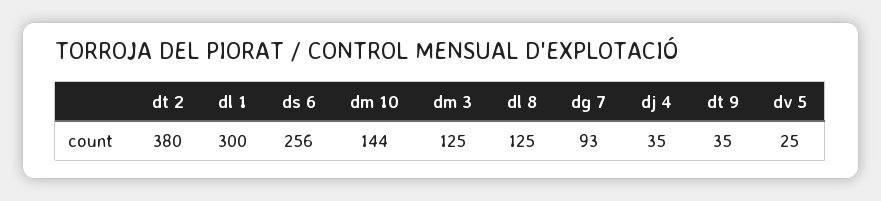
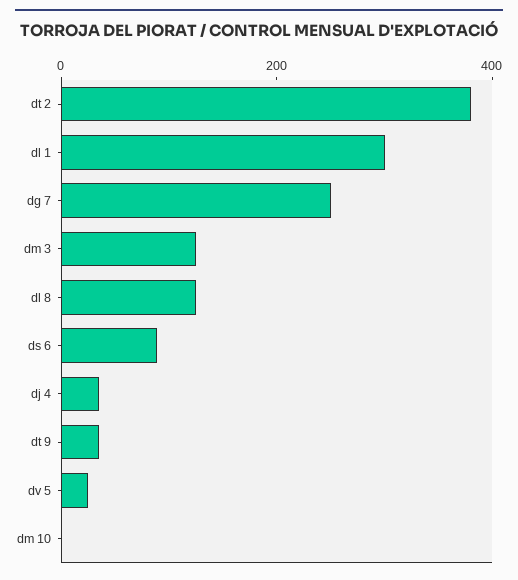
  {
    "dt 2": 380,
    "dl 1": 300,
-   "ds 6": 256,
+   "ds 6": 100,
-   "dm 10": 144,
+   "dm 10": 0,
    "dm 3": 125,
    "dl 8": 125,
-   "dg 7": 93,
+   "dg 7": 250,
    "dj 4": 35,
    "dt 9": 35,
    "dv 5": 25
  }

